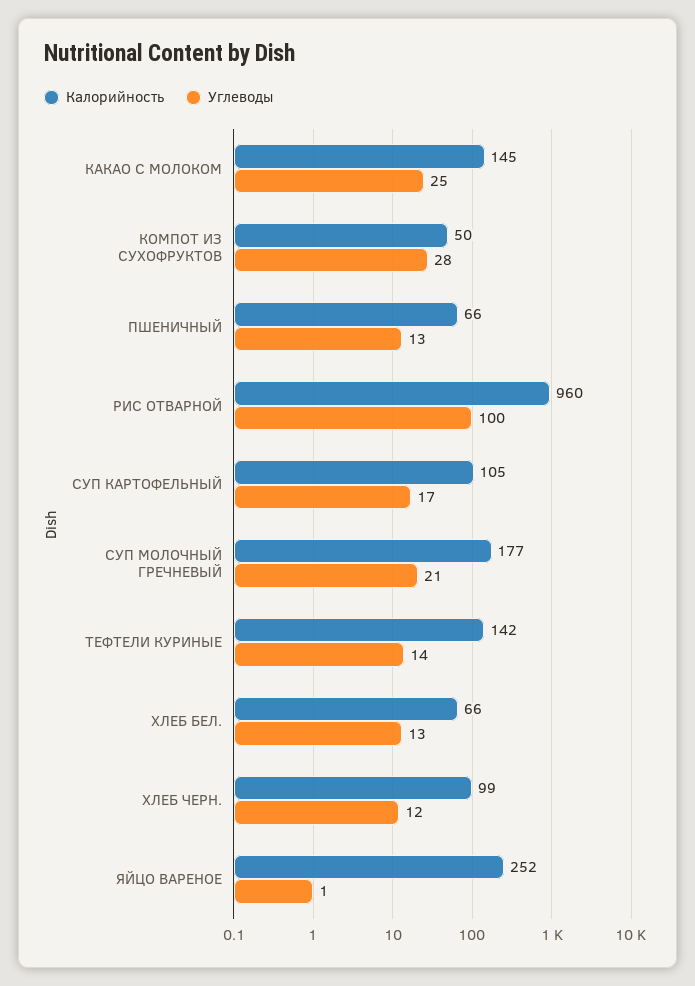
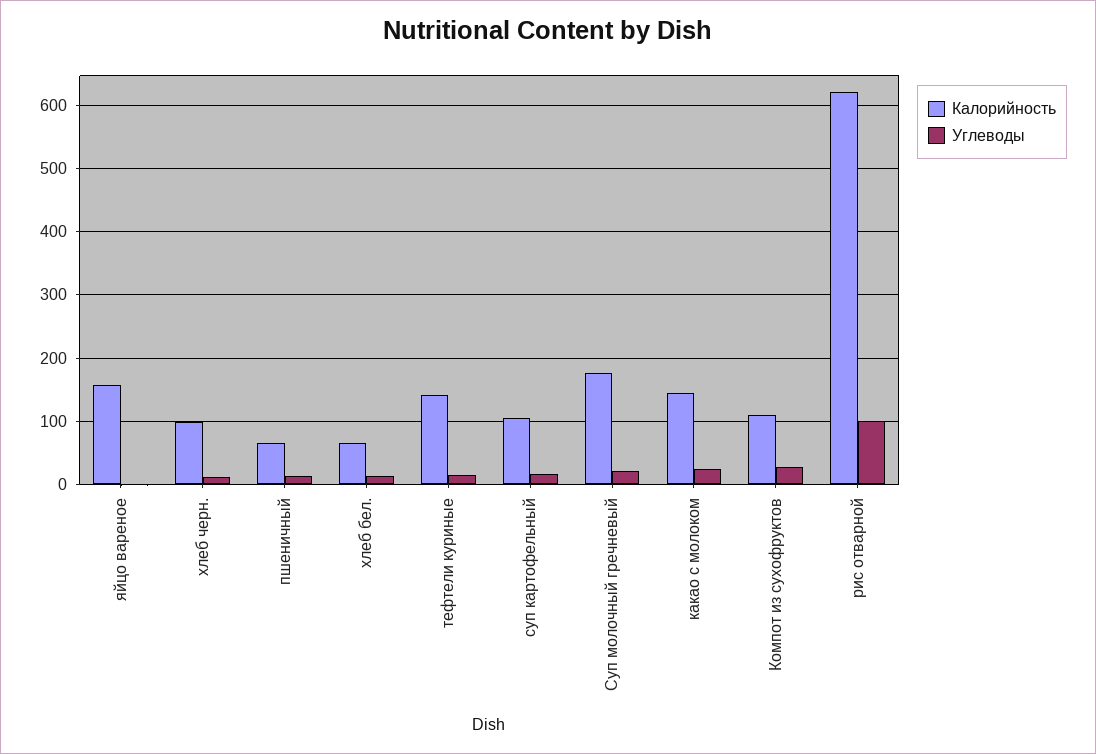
  {
    "Калорийность": {
      "КАКАО С МОЛОКОМ": 145,
-     "КОМПОТ ИЗ СУХОФРУКТОВ": 50,
+     "КОМПОТ ИЗ СУХОФРУКТОВ": 110,
      "ПШЕНИЧНЫЙ": 66,
-     "РИС ОТВАРНОЙ": 960,
+     "РИС ОТВАРНОЙ": 620,
      "СУП КАРТОФЕЛЬНЫЙ": 105,
      "СУП МОЛОЧНЫЙ ГРЕЧНЕВЫЙ": 177,
      "ТЕФТЕЛИ КУРИНЫЕ": 142,
      "ХЛЕБ БЕЛ.": 66,
      "ХЛЕБ ЧЕРН.": 99,
-     "ЯЙЦО ВАРЕНОЕ": 252
+     "ЯЙЦО ВАРЕНОЕ": 160
    },
    "Углеводы": {
      "КАКАО С МОЛОКОМ": 25,
      "КОМПОТ ИЗ СУХОФРУКТОВ": 28,
      "ПШЕНИЧНЫЙ": 13,
      "РИС ОТВАРНОЙ": 100,
      "СУП КАРТОФЕЛЬНЫЙ": 17,
      "СУП МОЛОЧНЫЙ ГРЕЧНЕВЫЙ": 21,
      "ТЕФТЕЛИ КУРИНЫЕ": 14,
      "ХЛЕБ БЕЛ.": 13,
      "ХЛЕБ ЧЕРН.": 12,
      "ЯЙЦО ВАРЕНОЕ": 1
    }
  }

